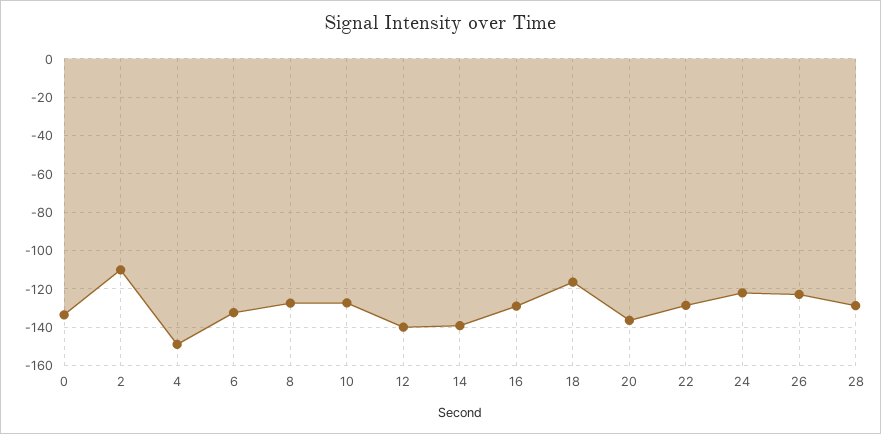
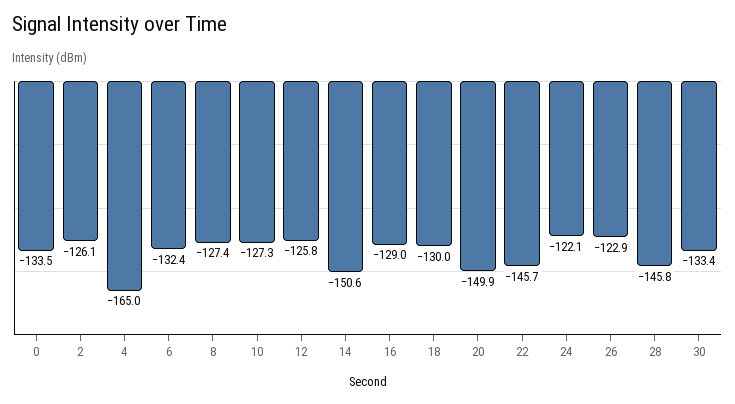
  {
    "0": -133.5,
-   "2": -110,
+   "2": -126.1,
-   "4": -150,
+   "4": -165,
    "6": -132.4,
    "8": -127.4,
    "10": -127.3,
-   "12": -140,
+   "12": -125.8,
-   "14": -140,
+   "14": -150.6,
    "16": -129,
-   "18": -115,
+   "18": -130,
-   "20": -135,
+   "20": -149.9,
-   "22": -130,
+   "22": -145.7,
    "24": -122.1,
    "26": -122.9,
-   "28": -130
+   "28": -145.8,
+   "30": -133.4
  }

